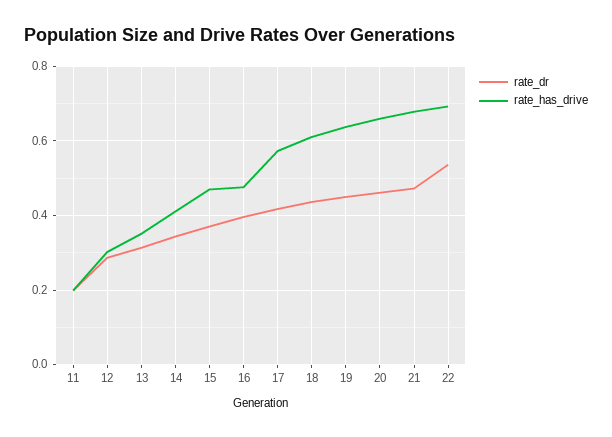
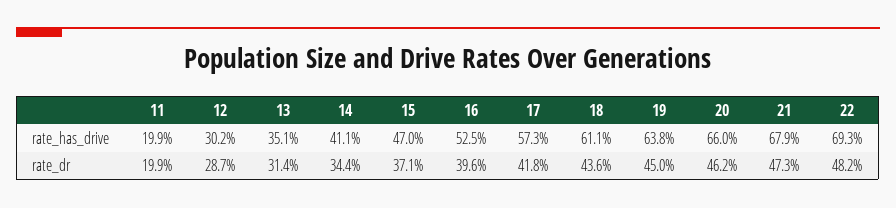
  {
    "rate_dr": {
      "11": 0.199,
      "12": 0.287,
      "13": 0.314,
      "14": 0.344,
      "15": 0.371,
      "16": 0.396,
      "17": 0.418,
      "18": 0.436,
      "19": 0.45,
      "20": 0.462,
      "21": 0.473,
-     "22": 0.54
+     "22": 0.482
    },
    "rate_has_drive": {
      "11": 0.199,
      "12": 0.302,
      "13": 0.351,
      "14": 0.411,
      "15": 0.47,
-     "16": 0.48,
+     "16": 0.525,
      "17": 0.573,
      "18": 0.611,
      "19": 0.638,
      "20": 0.66,
      "21": 0.679,
      "22": 0.693
    }
  }

